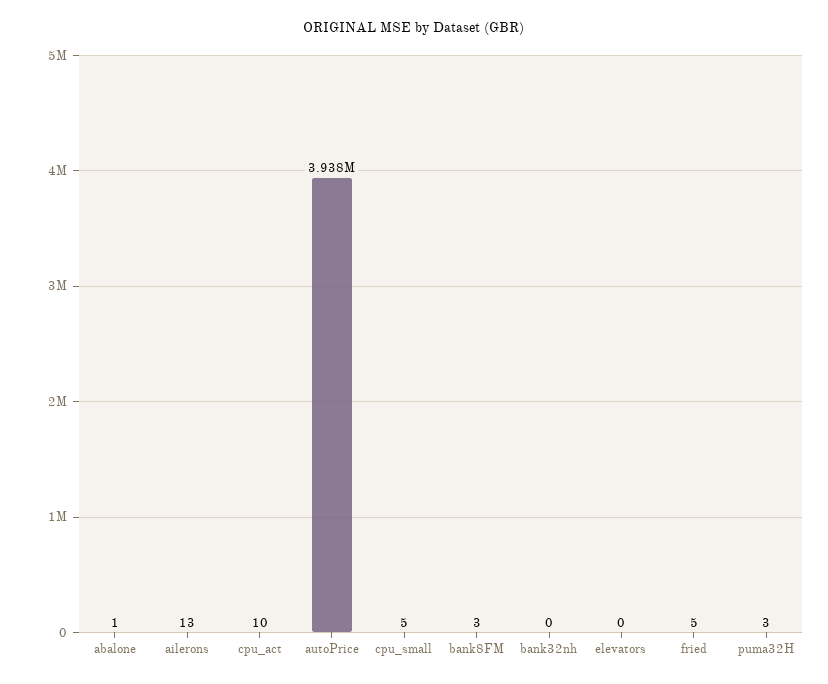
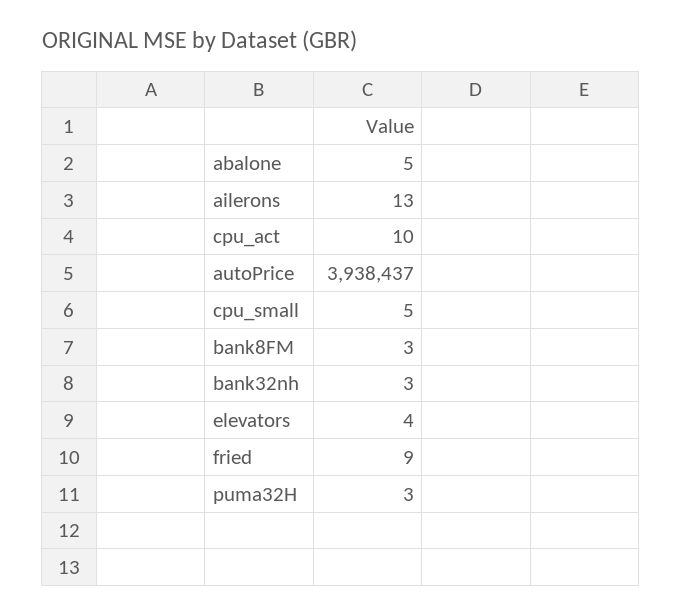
  {
-   "abalone": 1,
+   "abalone": 5,
    "ailerons": 13,
    "cpu_act": 10,
    "autoPrice": 3938437,
    "cpu_small": 5,
    "bank8FM": 3,
-   "bank32nh": 0,
+   "bank32nh": 3,
-   "elevators": 0,
+   "elevators": 4,
-   "fried": 5,
+   "fried": 9,
    "puma32H": 3
  }

